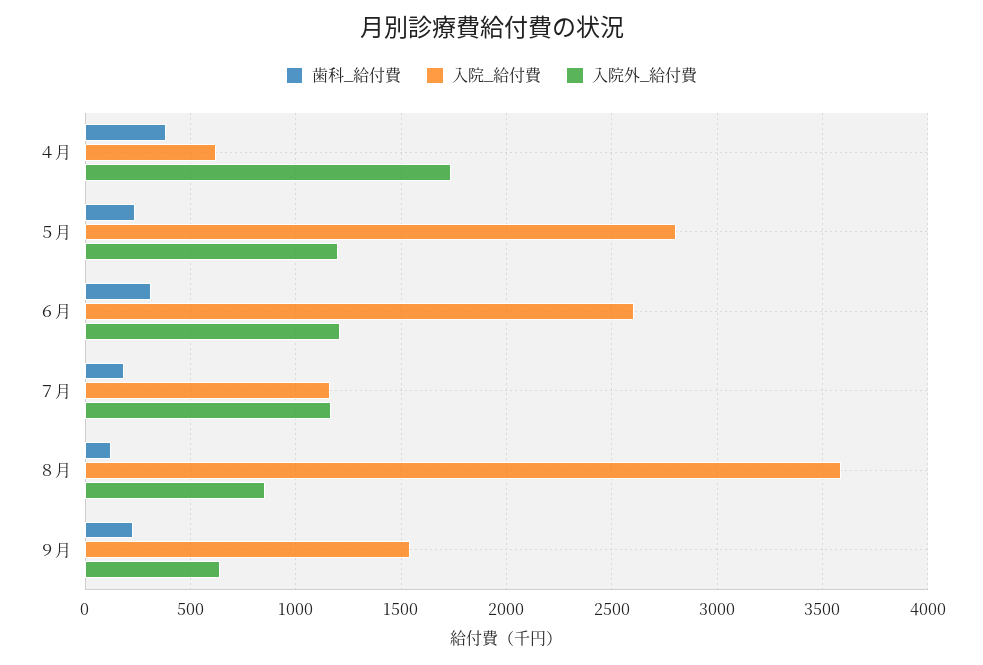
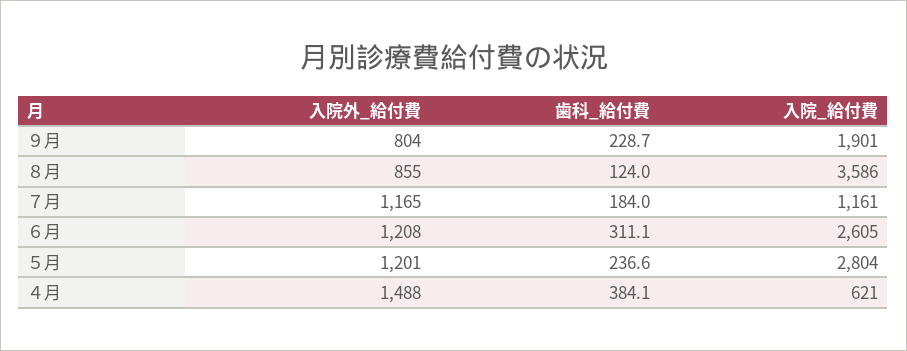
  {
    "歯科_給付費": {
      "４月": 384.1,
      "５月": 236.6,
      "６月": 311.1,
      "７月": 184,
      "８月": 124,
      "９月": 228.7
    },
    "入院_給付費": {
      "４月": 621,
      "５月": 2804,
      "６月": 2605,
      "７月": 1161,
      "８月": 3586,
-     "９月": 1550
+     "９月": 1901
    },
    "入院外_給付費": {
-     "４月": 1750,
+     "４月": 1488,
      "５月": 1201,
      "６月": 1208,
      "７月": 1165,
      "８月": 855,
-     "９月": 650
+     "９月": 804
    }
  }

